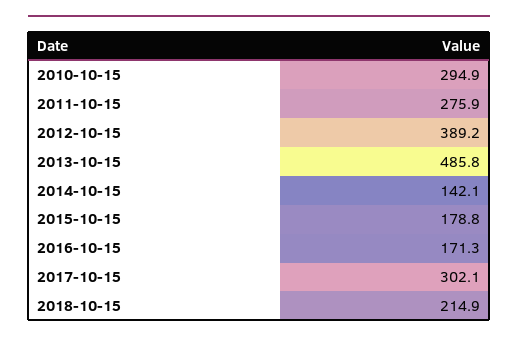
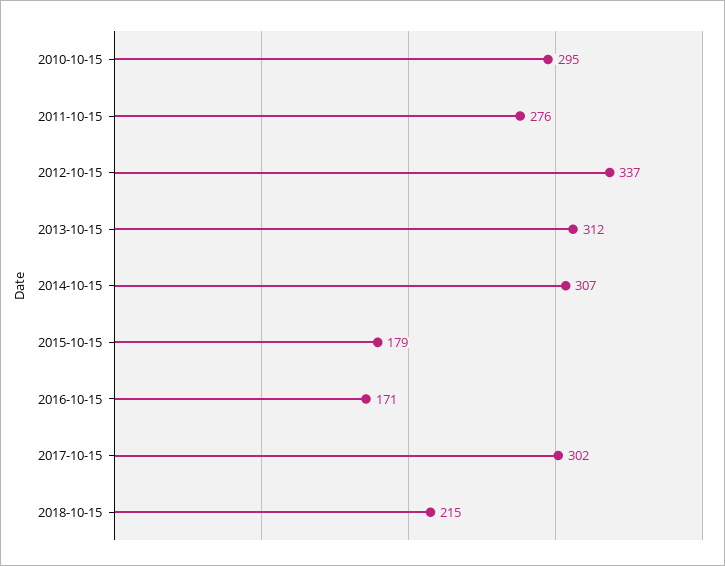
  {
    "2010-10-15": 294.9,
    "2011-10-15": 275.9,
-   "2012-10-15": 389.2,
+   "2012-10-15": 337,
-   "2013-10-15": 485.8,
+   "2013-10-15": 312,
-   "2014-10-15": 142.1,
+   "2014-10-15": 307,
    "2015-10-15": 178.8,
    "2016-10-15": 171.3,
    "2017-10-15": 302.1,
    "2018-10-15": 214.9
  }

